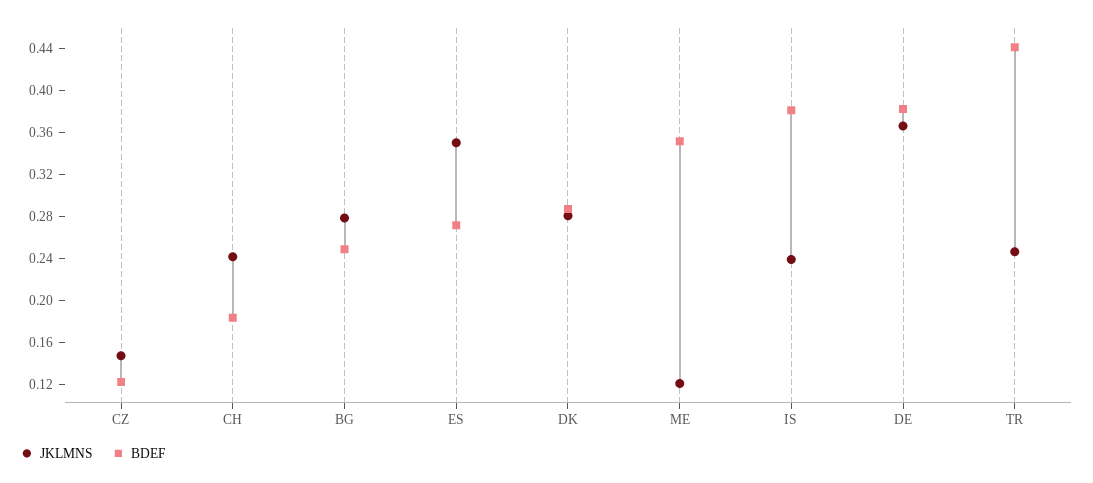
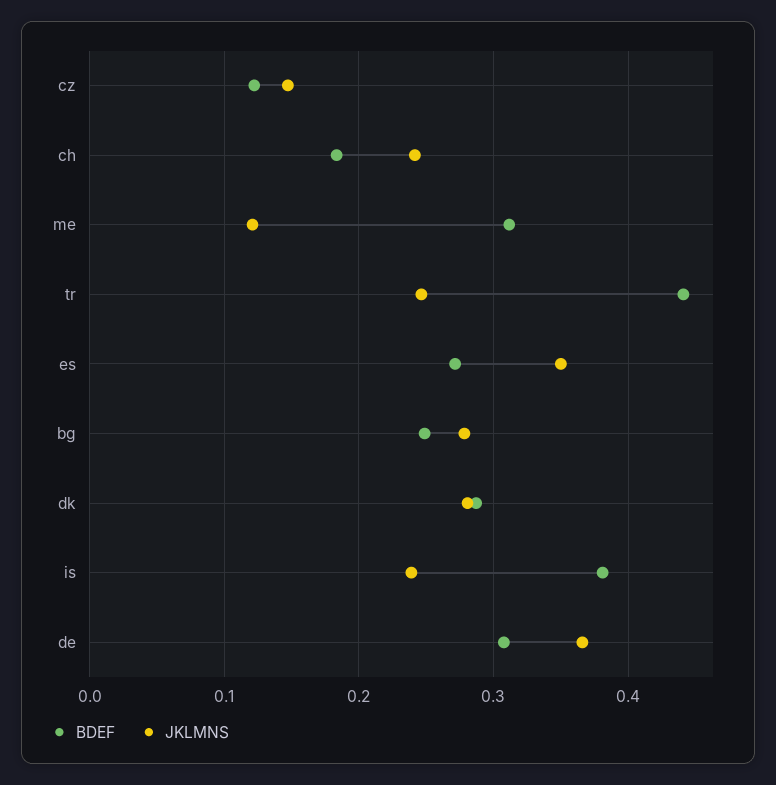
  {
    "JKLMNS": {
      "CZ": 0.15,
      "CH": 0.24,
      "BG": 0.28,
      "ES": 0.35,
      "DK": 0.28,
      "ME": 0.12,
      "IS": 0.24,
      "DE": 0.37,
      "TR": 0.25
    },
    "BDEF": {
      "CZ": 0.12,
      "CH": 0.18,
      "BG": 0.25,
      "ES": 0.27,
      "DK": 0.29,
-     "ME": 0.35,
+     "ME": 0.31,
      "IS": 0.38,
-     "DE": 0.38,
+     "DE": 0.31,
      "TR": 0.44
    }
  }

